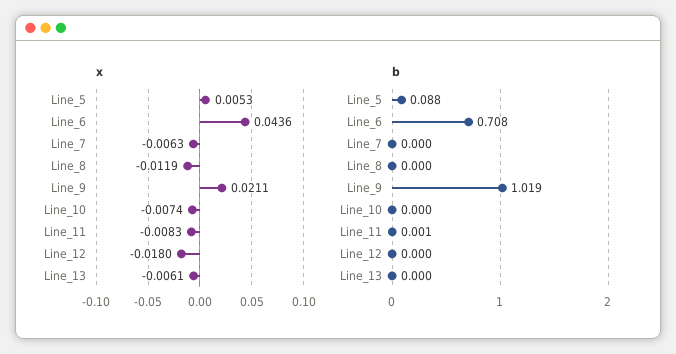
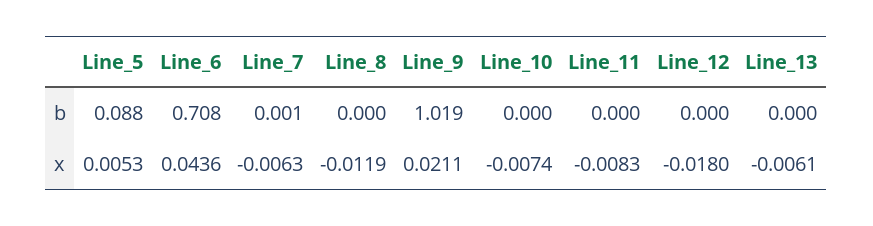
  {
    "x": {
      "Line_5": 0.0053,
      "Line_6": 0.0436,
      "Line_7": -0.0063,
      "Line_8": -0.0119,
      "Line_9": 0.0211,
      "Line_10": -0.0074,
      "Line_11": -0.0083,
      "Line_12": -0.018,
      "Line_13": -0.0061
    },
    "b": {
      "Line_5": 0.088,
      "Line_6": 0.708,
-     "Line_7": 0,
+     "Line_7": 0.001,
      "Line_8": 0,
      "Line_9": 1.019,
      "Line_10": 0,
-     "Line_11": 0.001,
+     "Line_11": 0,
      "Line_12": 0,
      "Line_13": 0
    }
  }

